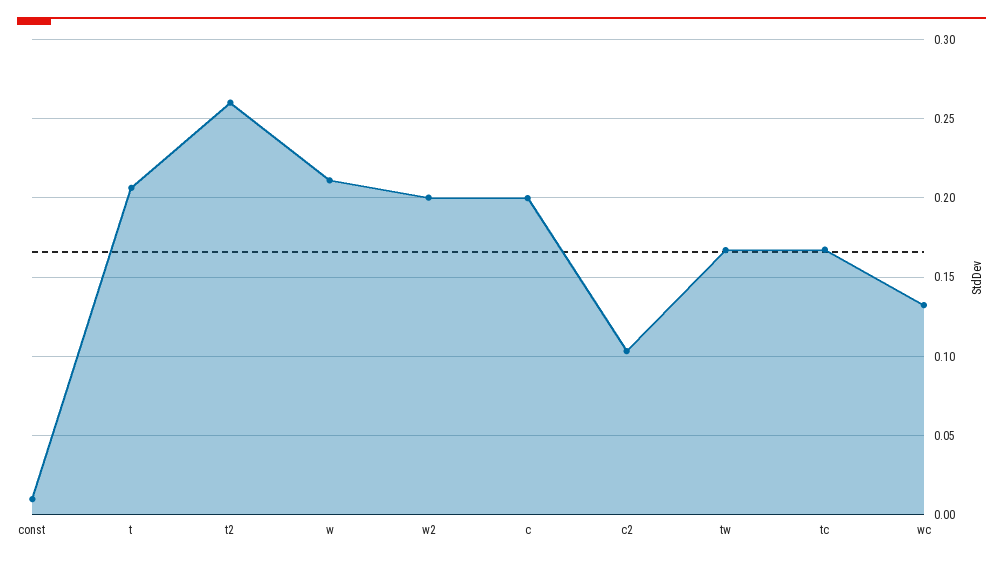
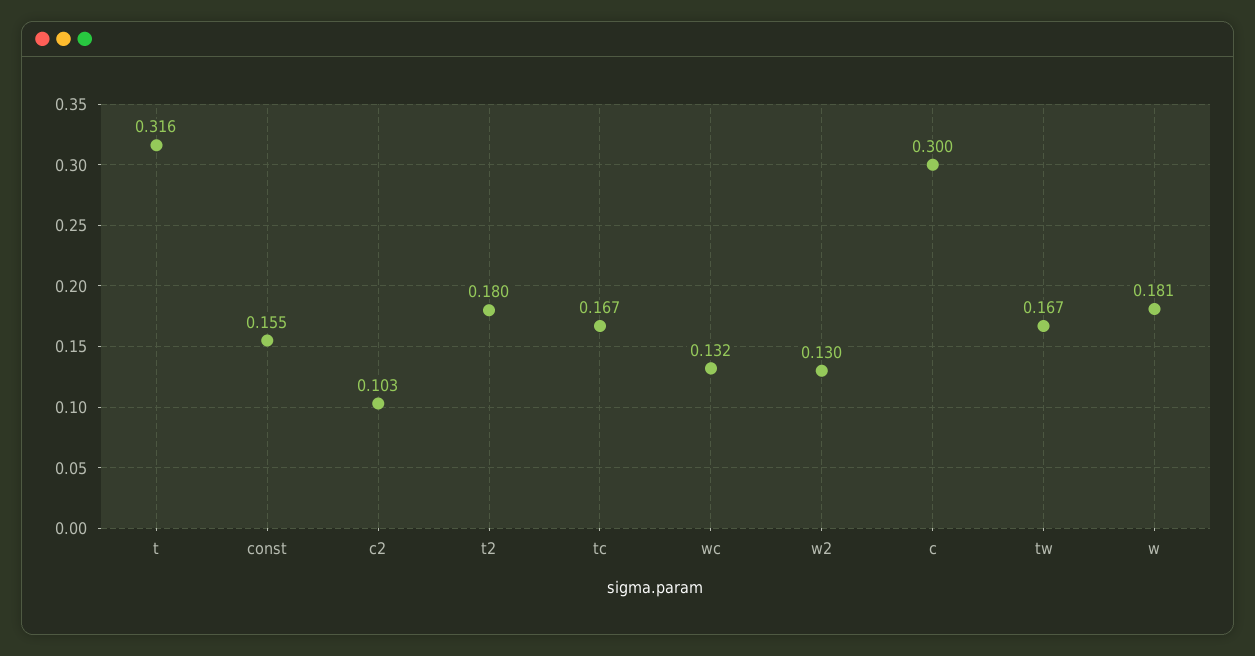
  {
-   "const": 0.01,
+   "const": 0.155,
-   "t": 0.205,
+   "t": 0.316,
-   "t2": 0.26,
+   "t2": 0.18,
-   "w": 0.21,
+   "w": 0.181,
-   "w2": 0.2,
+   "w2": 0.13,
-   "c": 0.2,
+   "c": 0.3,
    "c2": 0.103,
    "tw": 0.167,
    "tc": 0.167,
    "wc": 0.132
  }

